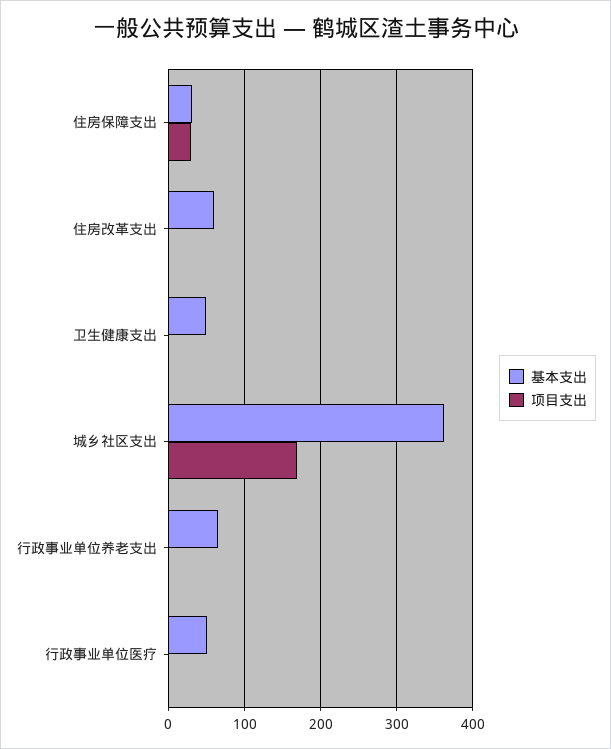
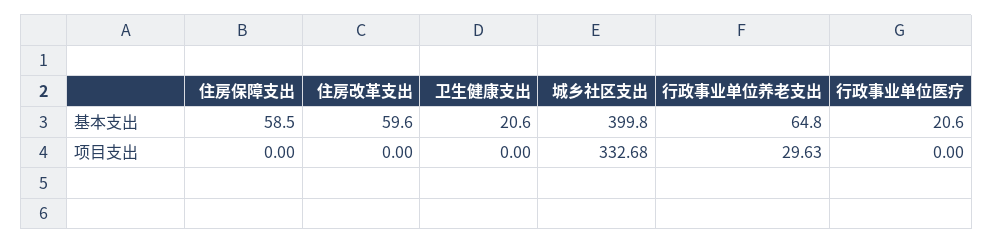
  {
    "基本支出": {
-     "住房保障支出": 30,
+     "住房保障支出": 58.5,
      "住房改革支出": 59.6,
-     "卫生健康支出": 50,
+     "卫生健康支出": 20.6,
-     "城乡社区支出": 360,
+     "城乡社区支出": 399.8,
      "行政事业单位养老支出": 64.8,
-     "行政事业单位医疗": 50
+     "行政事业单位医疗": 20.6
    },
    "项目支出": {
-     "住房保障支出": 30,
+     "住房保障支出": 0,
      "住房改革支出": 0,
      "卫生健康支出": 0,
-     "城乡社区支出": 170,
+     "城乡社区支出": 332.68,
-     "行政事业单位养老支出": 0,
+     "行政事业单位养老支出": 29.63,
      "行政事业单位医疗": 0
    }
  }

